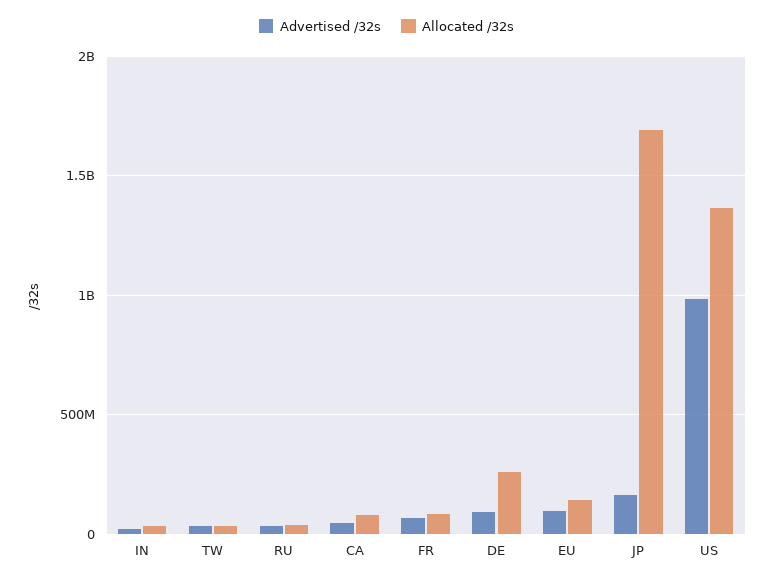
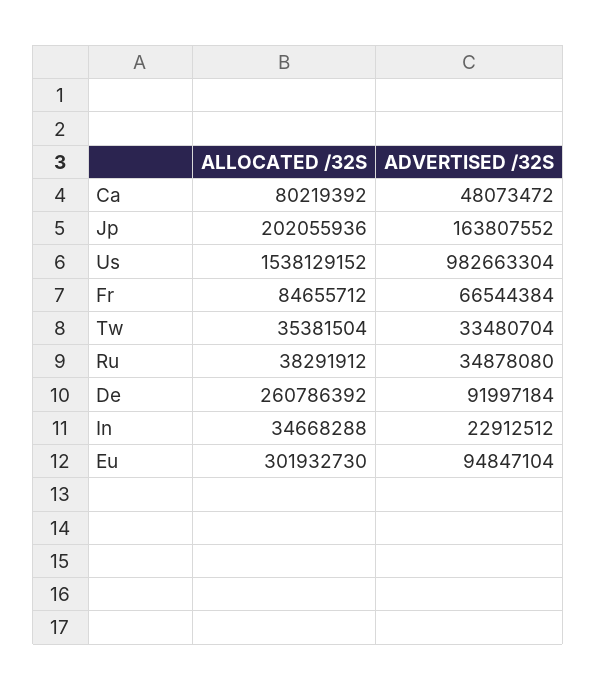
  {
    "Advertised /32s": {
      "IN": 22912512,
      "TW": 33480704,
      "RU": 34878080,
      "CA": 48073472,
      "FR": 66544384,
      "DE": 91997184,
      "EU": 94847104,
      "JP": 163807552,
      "US": 982663304
    },
    "Allocated /32s": {
      "IN": 34668288,
      "TW": 35381504,
      "RU": 38291912,
      "CA": 80219392,
      "FR": 84655712,
      "DE": 260786392,
-     "EU": 150000000,
+     "EU": 301932730,
-     "JP": 1700000000,
+     "JP": 202055936,
-     "US": 1350000000
+     "US": 1538129152
    }
  }

